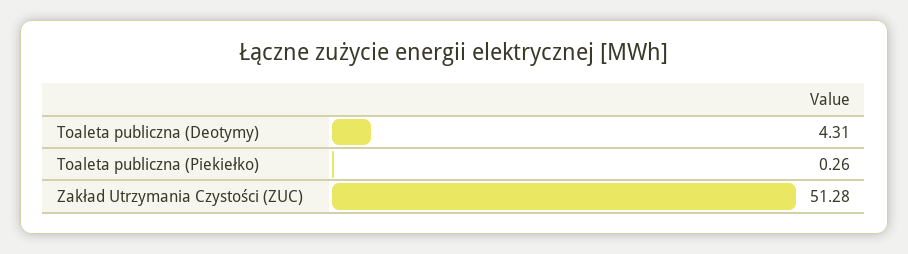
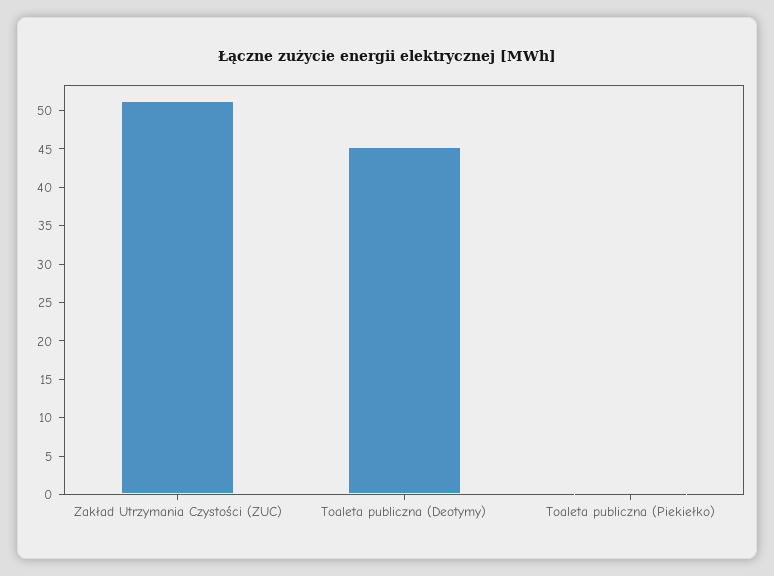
  {
-   "Toaleta publiczna (Deotymy)": 4.31,
+   "Toaleta publiczna (Deotymy)": 45,
    "Toaleta publiczna (Piekiełko)": 0.26,
    "Zakład Utrzymania Czystości (ZUC)": 51.28
  }

